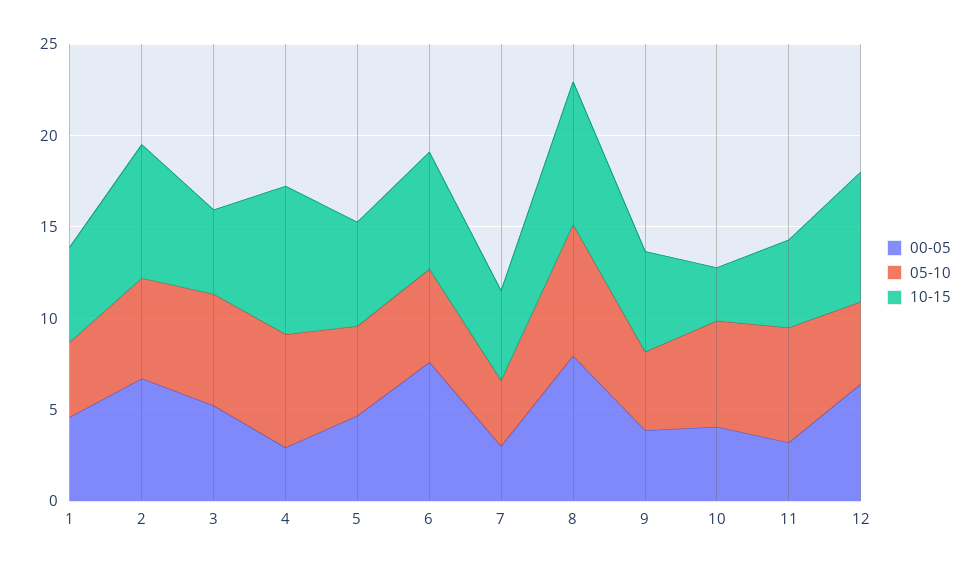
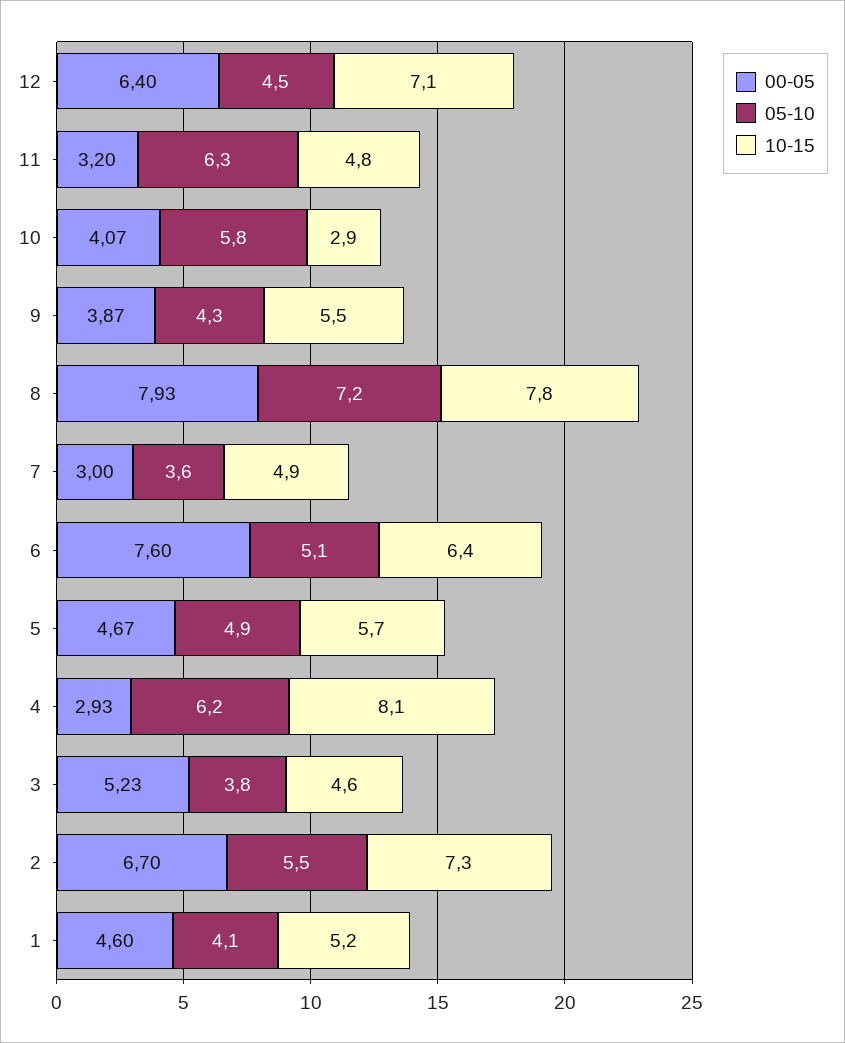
  {
    "00-05": {
      "1": 4.6,
      "2": 6.7,
      "3": 5.23,
      "4": 2.93,
      "5": 4.67,
      "6": 7.6,
      "7": 3,
      "8": 7.93,
      "9": 3.87,
      "10": 4.07,
      "11": 3.2,
      "12": 6.4
    },
    "05-10": {
      "1": 4.1,
      "2": 5.5,
-     "3": 6,
+     "3": 3.8,
      "4": 6.2,
      "5": 4.9,
      "6": 5.1,
      "7": 3.6,
      "8": 7.2,
      "9": 4.3,
      "10": 5.8,
      "11": 6.3,
      "12": 4.5
    },
    "10-15": {
      "1": 5.2,
      "2": 7.3,
      "3": 4.6,
      "4": 8.1,
      "5": 5.7,
      "6": 6.4,
      "7": 4.9,
      "8": 7.8,
      "9": 5.5,
      "10": 2.9,
      "11": 4.8,
      "12": 7.1
    }
  }

